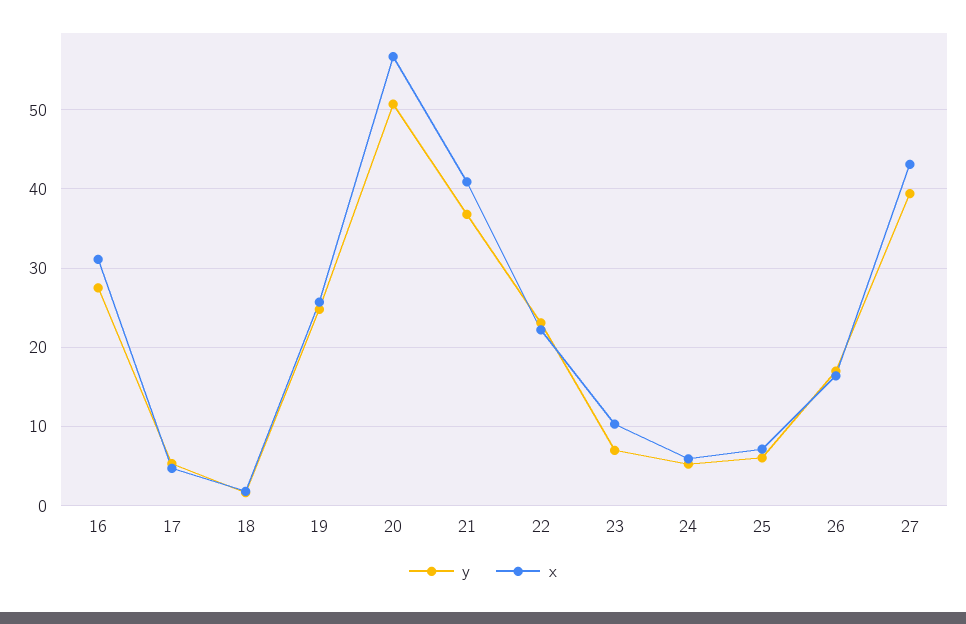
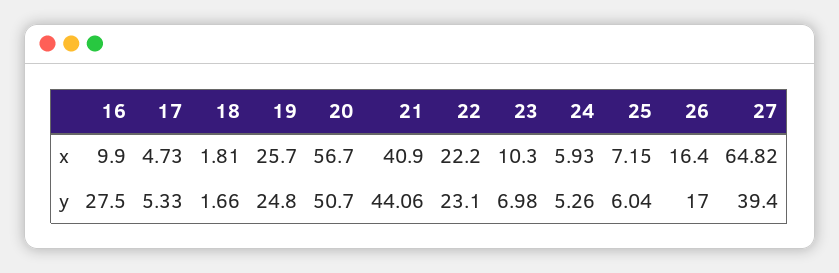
  {
    "y": {
      "16": 27.5,
      "17": 5.33,
      "18": 1.66,
      "19": 24.8,
      "20": 50.7,
-     "21": 37,
+     "21": 44.06,
      "22": 23.1,
      "23": 6.98,
      "24": 5.26,
      "25": 6.04,
      "26": 17,
      "27": 39.4
    },
    "x": {
-     "16": 31,
+     "16": 9.9,
      "17": 4.73,
      "18": 1.81,
      "19": 25.7,
      "20": 56.7,
      "21": 40.9,
      "22": 22.2,
      "23": 10.3,
      "24": 5.93,
      "25": 7.15,
      "26": 16.4,
-     "27": 43
+     "27": 64.82
    }
  }

